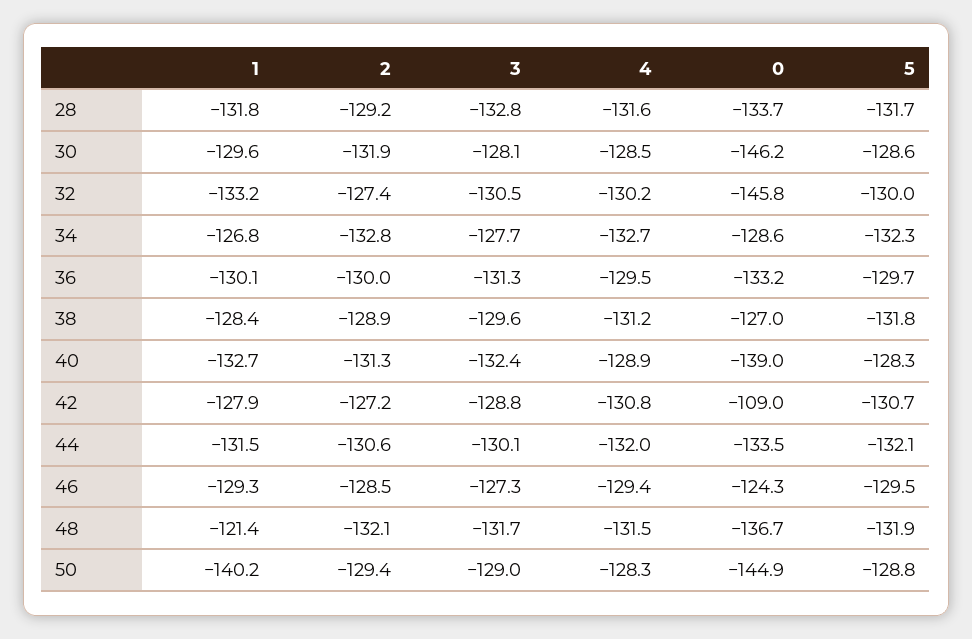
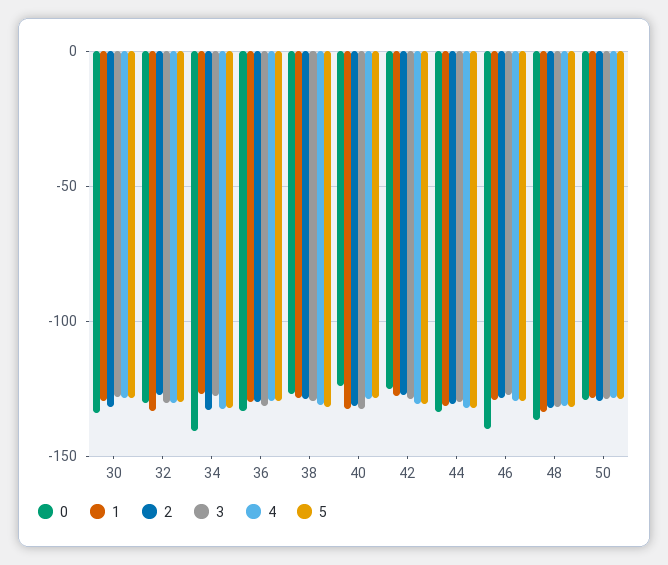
  {
    "1": {
-     "28": -131.8,
      "30": -129.6,
      "32": -133.2,
      "34": -126.8,
      "36": -130.1,
      "38": -128.4,
      "40": -132.7,
      "42": -127.9,
      "44": -131.5,
      "46": -129.3,
-     "48": -121.4,
+     "48": -135,
-     "50": -140.2
+     "50": -130
    },
    "2": {
-     "28": -129.2,
      "30": -131.9,
      "32": -127.4,
      "34": -132.8,
      "36": -130,
      "38": -128.9,
      "40": -131.3,
      "42": -127.2,
      "44": -130.6,
      "46": -128.5,
      "48": -132.1,
      "50": -129.4
    },
    "3": {
-     "28": -132.8,
      "30": -128.1,
      "32": -130.5,
      "34": -127.7,
      "36": -131.3,
      "38": -129.6,
      "40": -132.4,
      "42": -128.8,
      "44": -130.1,
      "46": -127.3,
      "48": -131.7,
      "50": -129
    },
    "4": {
-     "28": -131.6,
      "30": -128.5,
      "32": -130.2,
      "34": -132.7,
      "36": -129.5,
      "38": -131.2,
      "40": -128.9,
      "42": -130.8,
      "44": -132,
      "46": -129.4,
      "48": -131.5,
      "50": -128.3
    },
    "0": {
-     "28": -133.7,
-     "30": -146.2,
+     "30": -135,
-     "32": -145.8,
+     "32": -130,
-     "34": -128.6,
+     "34": -140,
      "36": -133.2,
      "38": -127,
-     "40": -139,
+     "40": -125,
-     "42": -109,
+     "42": -125,
      "44": -133.5,
-     "46": -124.3,
+     "46": -140,
      "48": -136.7,
-     "50": -144.9
+     "50": -130
    },
    "5": {
-     "28": -131.7,
      "30": -128.6,
      "32": -130,
      "34": -132.3,
      "36": -129.7,
      "38": -131.8,
      "40": -128.3,
      "42": -130.7,
      "44": -132.1,
      "46": -129.5,
      "48": -131.9,
      "50": -128.8
    }
  }

